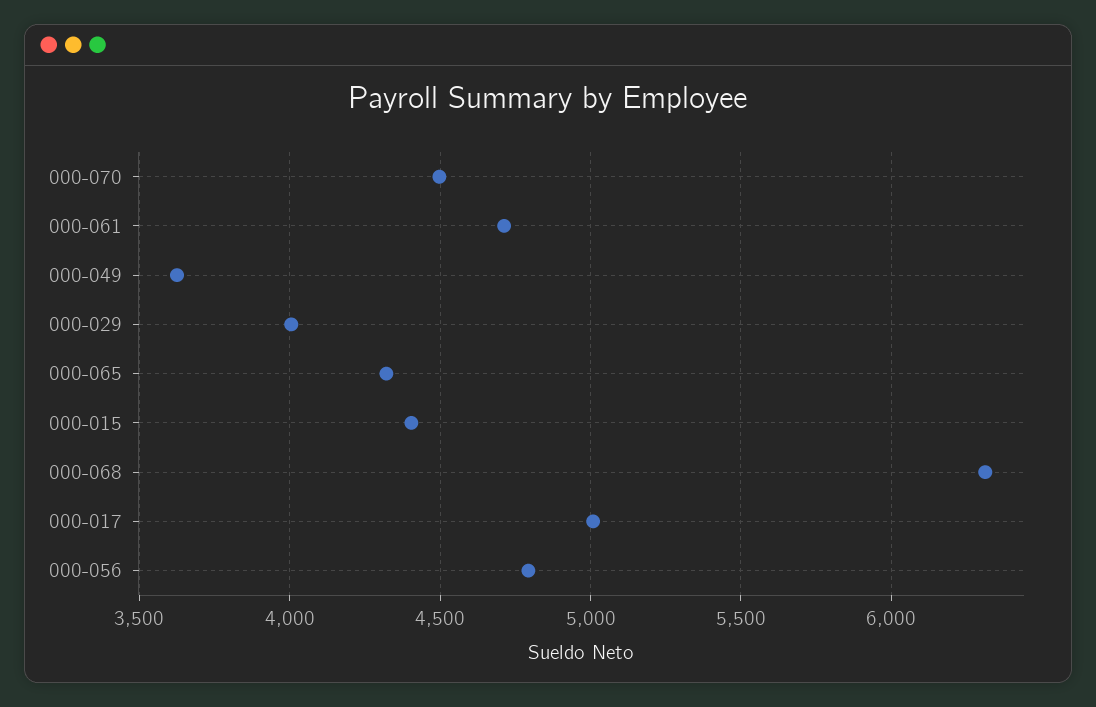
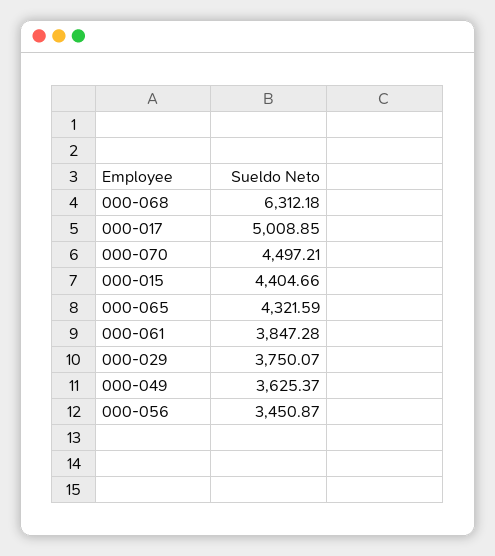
  {
    "000-070": 4497.21,
-   "000-061": 4700,
+   "000-061": 3847.28,
    "000-049": 3625.37,
-   "000-029": 4000,
+   "000-029": 3750.07,
    "000-065": 4321.59,
    "000-015": 4404.66,
    "000-068": 6312.18,
    "000-017": 5008.85,
-   "000-056": 4800
+   "000-056": 3450.87
  }

